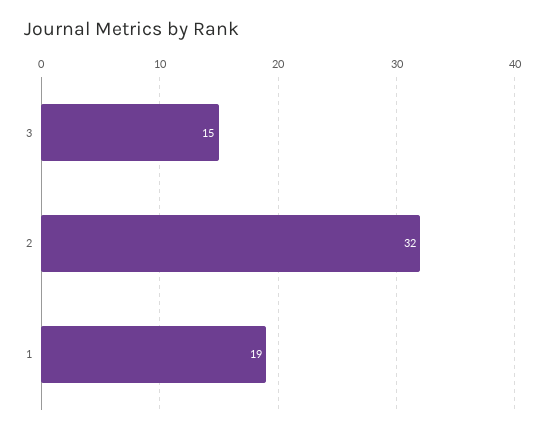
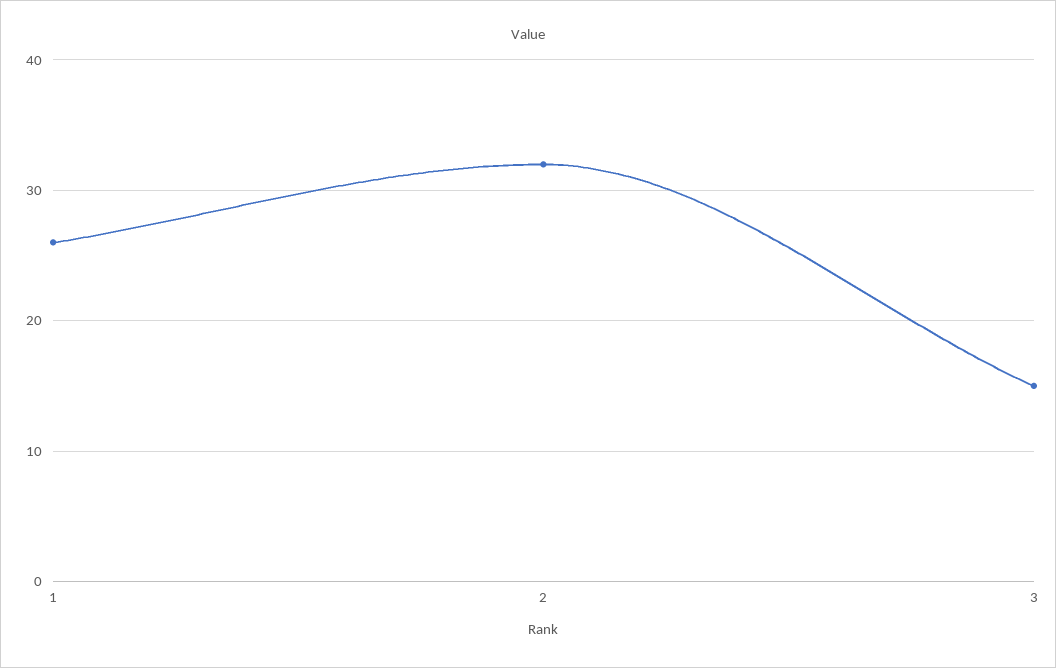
  {
    "3": 15,
    "2": 32,
-   "1": 19
+   "1": 26
  }

